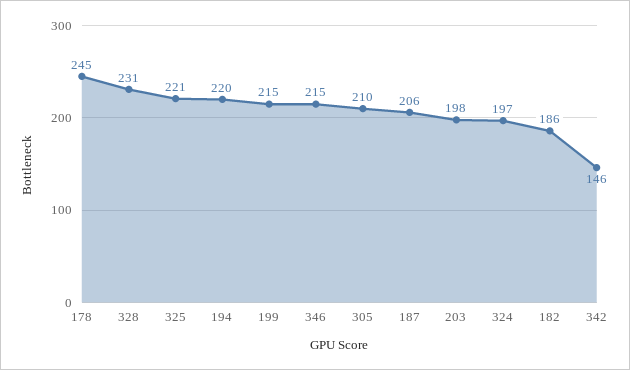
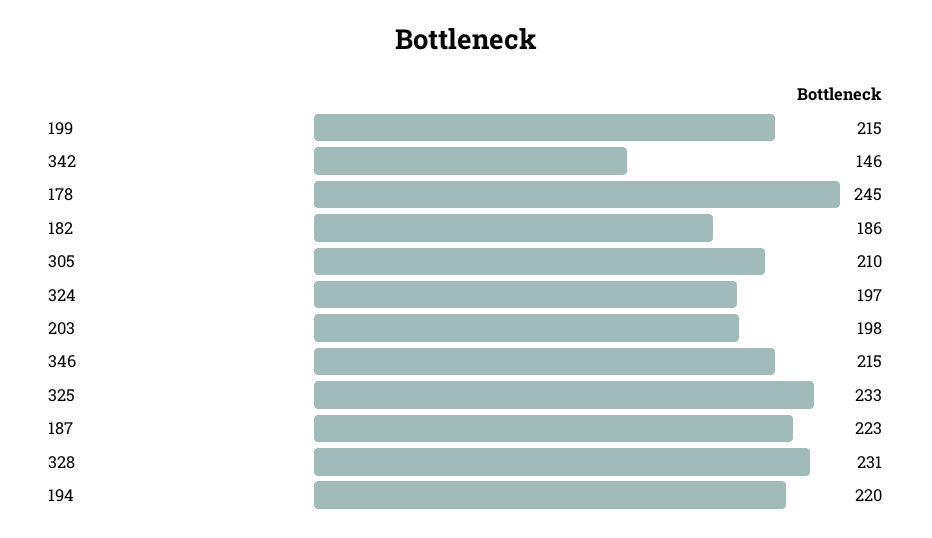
  {
    "178": 245,
    "328": 231,
-   "325": 221,
+   "325": 233,
    "194": 220,
    "199": 215,
    "346": 215,
    "305": 210,
-   "187": 206,
+   "187": 223,
    "203": 198,
    "324": 197,
    "182": 186,
    "342": 146
  }

